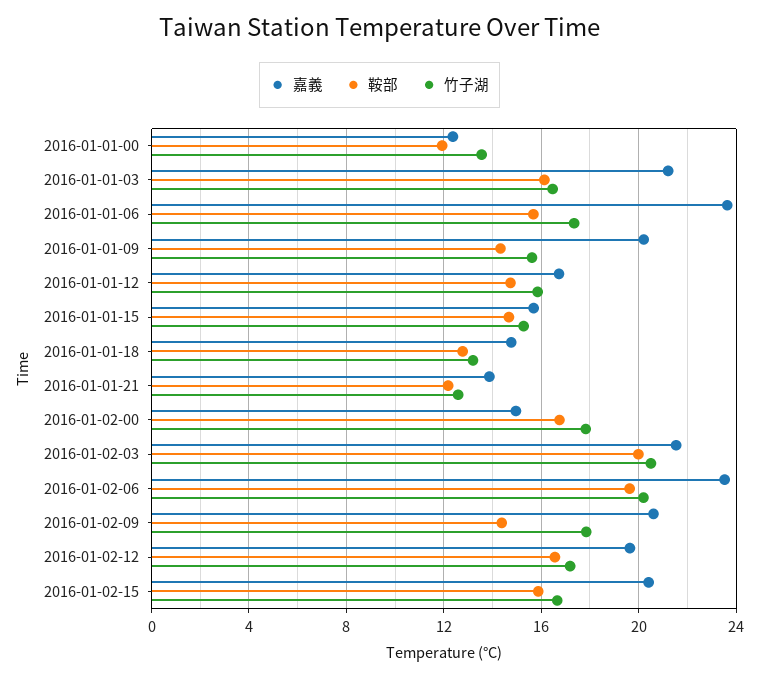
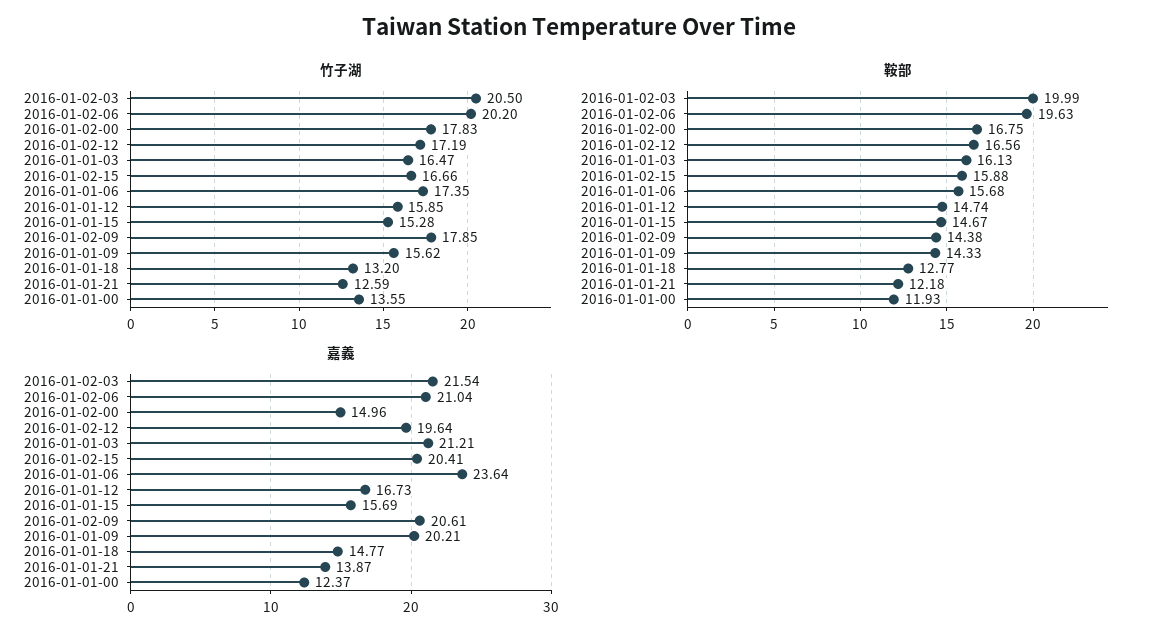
  {
    "嘉義": {
      "2016-01-01-00": 12.37,
      "2016-01-01-03": 21.21,
      "2016-01-01-06": 23.64,
      "2016-01-01-09": 20.21,
      "2016-01-01-12": 16.73,
      "2016-01-01-15": 15.69,
      "2016-01-01-18": 14.77,
      "2016-01-01-21": 13.87,
      "2016-01-02-00": 14.96,
      "2016-01-02-03": 21.54,
-     "2016-01-02-06": 23.5,
+     "2016-01-02-06": 21.04,
      "2016-01-02-09": 20.61,
      "2016-01-02-12": 19.64,
      "2016-01-02-15": 20.41
    },
    "鞍部": {
      "2016-01-01-00": 11.93,
      "2016-01-01-03": 16.13,
      "2016-01-01-06": 15.68,
      "2016-01-01-09": 14.33,
      "2016-01-01-12": 14.74,
      "2016-01-01-15": 14.67,
      "2016-01-01-18": 12.77,
      "2016-01-01-21": 12.18,
      "2016-01-02-00": 16.75,
      "2016-01-02-03": 19.99,
      "2016-01-02-06": 19.63,
      "2016-01-02-09": 14.38,
      "2016-01-02-12": 16.56,
      "2016-01-02-15": 15.88
    },
    "竹子湖": {
      "2016-01-01-00": 13.55,
      "2016-01-01-03": 16.47,
      "2016-01-01-06": 17.35,
      "2016-01-01-09": 15.62,
      "2016-01-01-12": 15.85,
      "2016-01-01-15": 15.28,
      "2016-01-01-18": 13.2,
      "2016-01-01-21": 12.59,
      "2016-01-02-00": 17.83,
      "2016-01-02-03": 20.5,
      "2016-01-02-06": 20.2,
      "2016-01-02-09": 17.85,
      "2016-01-02-12": 17.19,
      "2016-01-02-15": 16.66
    }
  }

